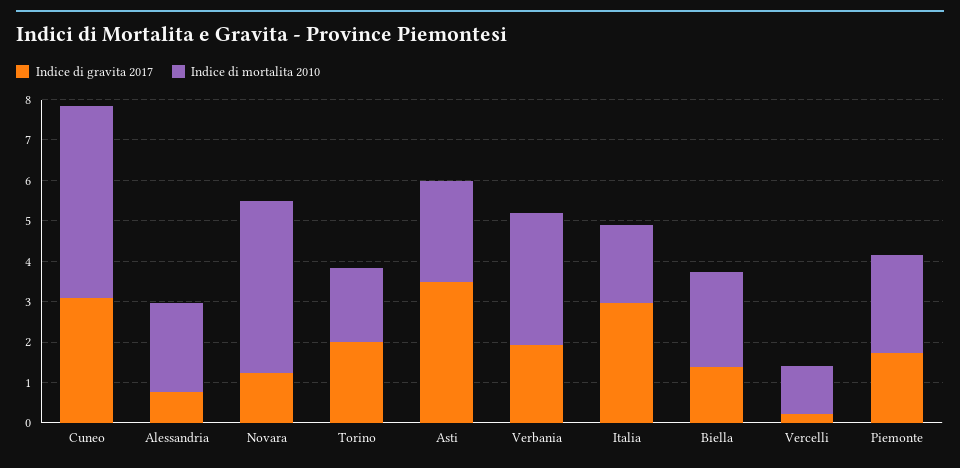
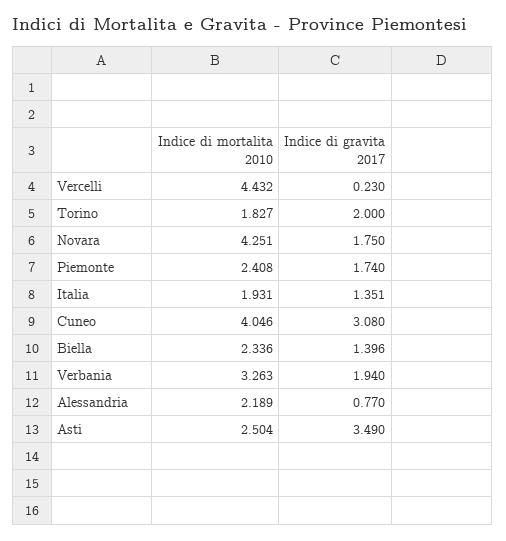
  {
    "Indice di gravita 2017": {
      "Cuneo": 3.08,
      "Alessandria": 0.77,
-     "Novara": 1.2,
+     "Novara": 1.75,
      "Torino": 2,
      "Asti": 3.49,
      "Verbania": 1.94,
-     "Italia": 3,
+     "Italia": 1.351,
      "Biella": 1.396,
      "Vercelli": 0.23,
      "Piemonte": 1.74
    },
    "Indice di mortalita 2010": {
-     "Cuneo": 4.8,
+     "Cuneo": 4.046,
      "Alessandria": 2.189,
      "Novara": 4.251,
      "Torino": 1.827,
      "Asti": 2.504,
      "Verbania": 3.263,
      "Italia": 1.931,
      "Biella": 2.336,
-     "Vercelli": 1.2,
+     "Vercelli": 4.432,
      "Piemonte": 2.408
    }
  }

